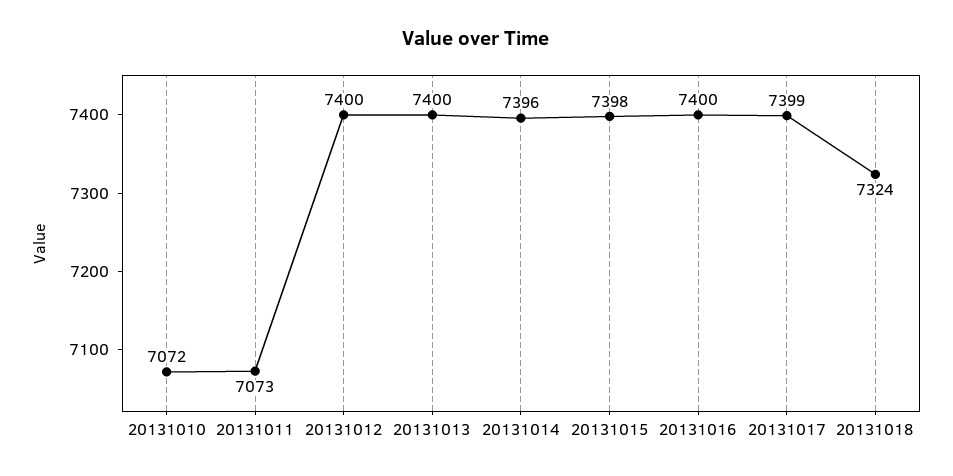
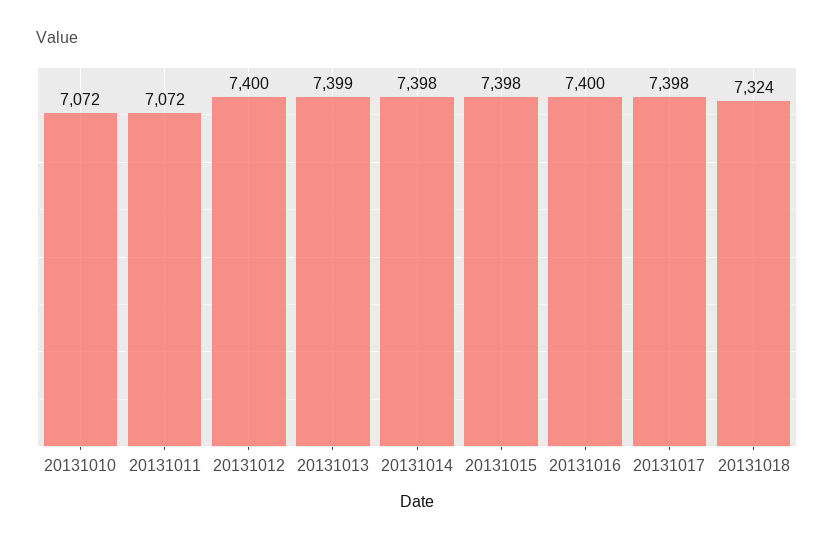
  {
    "20131010": 7072,
-   "20131011": 7073,
+   "20131011": 7072,
    "20131012": 7400,
-   "20131013": 7400,
+   "20131013": 7399,
-   "20131014": 7396,
+   "20131014": 7398,
    "20131015": 7398,
    "20131016": 7400,
-   "20131017": 7399,
+   "20131017": 7398,
    "20131018": 7324
  }

